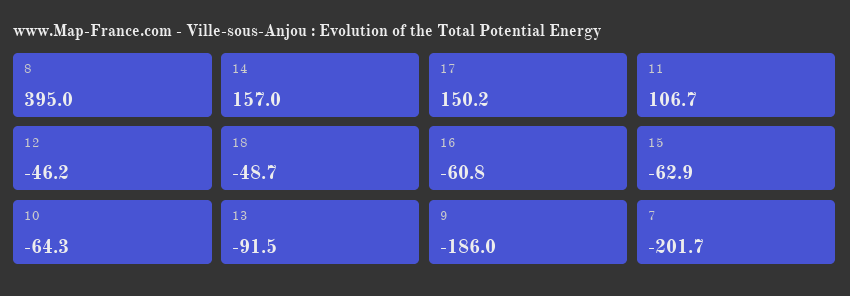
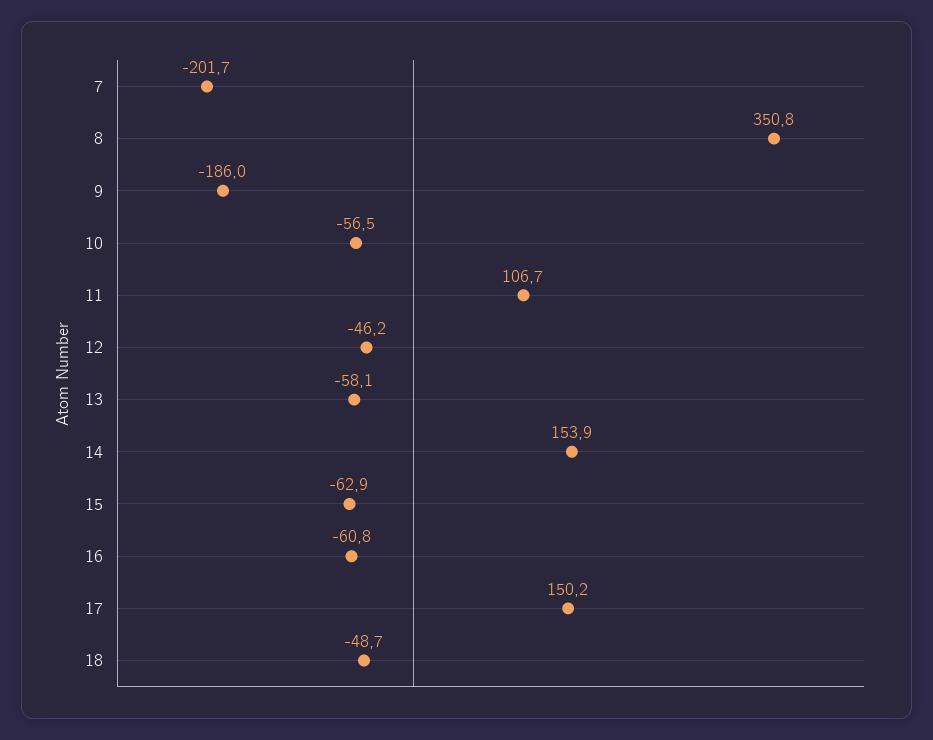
  {
-   "8": 395,
+   "8": 350.8,
-   "14": 157,
+   "14": 153.9,
    "17": 150.2,
    "11": 106.7,
    "12": -46.2,
    "18": -48.7,
    "16": -60.8,
    "15": -62.9,
-   "10": -64.3,
+   "10": -56.5,
-   "13": -91.5,
+   "13": -58.1,
    "9": -186,
    "7": -201.7
  }

